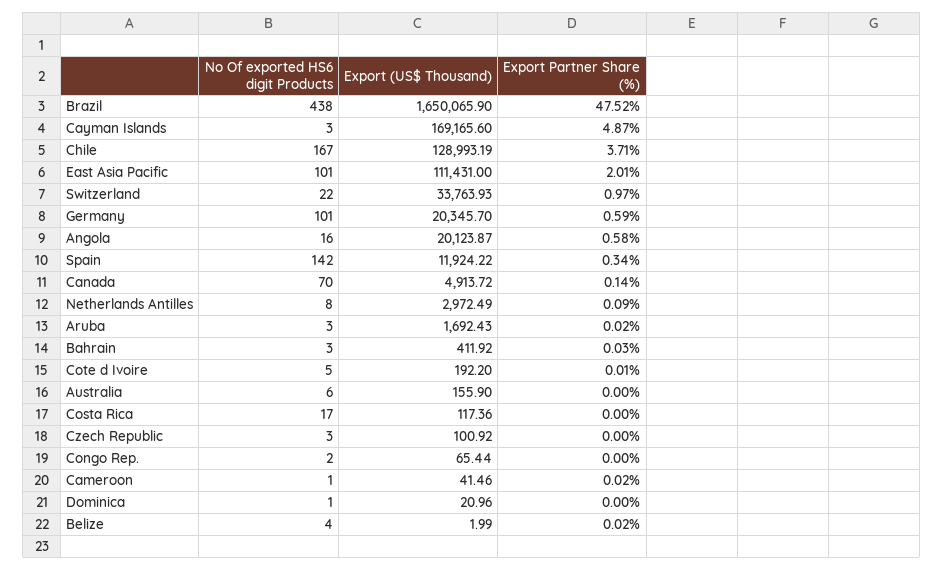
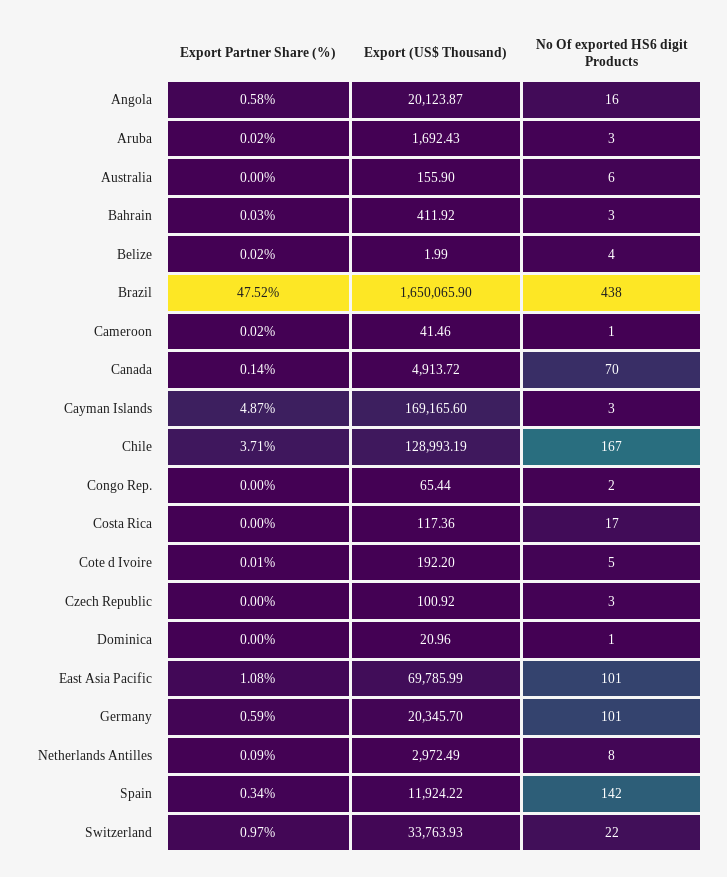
  {
    "No Of exported HS6 digit Products": {
      "Brazil": 438,
      "Cayman Islands": 3,
      "Chile": 167,
      "East Asia Pacific": 101,
      "Switzerland": 22,
      "Germany": 101,
      "Angola": 16,
      "Spain": 142,
      "Canada": 70,
      "Netherlands Antilles": 8,
      "Aruba": 3,
      "Bahrain": 3,
      "Cote d Ivoire": 5,
      "Australia": 6,
      "Costa Rica": 17,
      "Czech Republic": 3,
      "Congo Rep.": 2,
      "Cameroon": 1,
      "Dominica": 1,
      "Belize": 4
    },
    "Export (US$ Thousand)": {
      "Brazil": 1650065.9,
      "Cayman Islands": 169165.6,
      "Chile": 128993.19,
-     "East Asia Pacific": 111431,
+     "East Asia Pacific": 69785.99,
      "Switzerland": 33763.93,
      "Germany": 20345.7,
      "Angola": 20123.87,
      "Spain": 11924.22,
      "Canada": 4913.72,
      "Netherlands Antilles": 2972.49,
      "Aruba": 1692.43,
      "Bahrain": 411.92,
      "Cote d Ivoire": 192.2,
      "Australia": 155.9,
      "Costa Rica": 117.36,
      "Czech Republic": 100.92,
      "Congo Rep.": 65.44,
      "Cameroon": 41.46,
      "Dominica": 20.96,
      "Belize": 1.99
    },
    "Export Partner Share (%)": {
      "Brazil": 47.52,
      "Cayman Islands": 4.87,
      "Chile": 3.71,
-     "East Asia Pacific": 2.01,
+     "East Asia Pacific": 1.08,
      "Switzerland": 0.97,
      "Germany": 0.59,
      "Angola": 0.58,
      "Spain": 0.34,
      "Canada": 0.14,
      "Netherlands Antilles": 0.09,
      "Aruba": 0.02,
      "Bahrain": 0.03,
      "Cote d Ivoire": 0.01,
      "Australia": 0,
      "Costa Rica": 0,
      "Czech Republic": 0,
      "Congo Rep.": 0,
      "Cameroon": 0.02,
      "Dominica": 0,
      "Belize": 0.02
    }
  }

